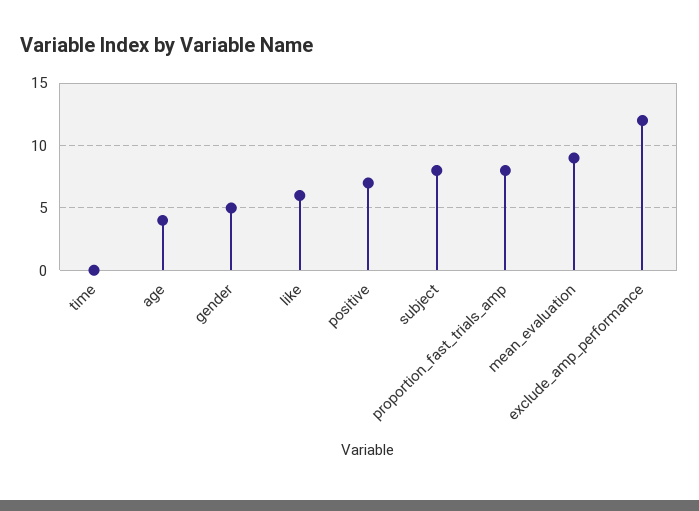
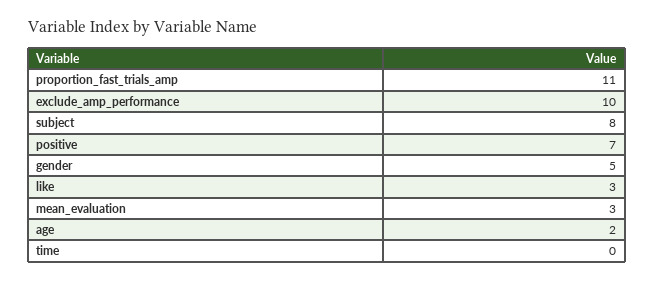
  {
    "time": 0,
-   "age": 4,
+   "age": 2,
    "gender": 5,
-   "like": 6,
+   "like": 3,
    "positive": 7,
    "subject": 8,
-   "proportion_fast_trials_amp": 8,
+   "proportion_fast_trials_amp": 11,
-   "mean_evaluation": 9,
+   "mean_evaluation": 3,
-   "exclude_amp_performance": 12
+   "exclude_amp_performance": 10
  }

